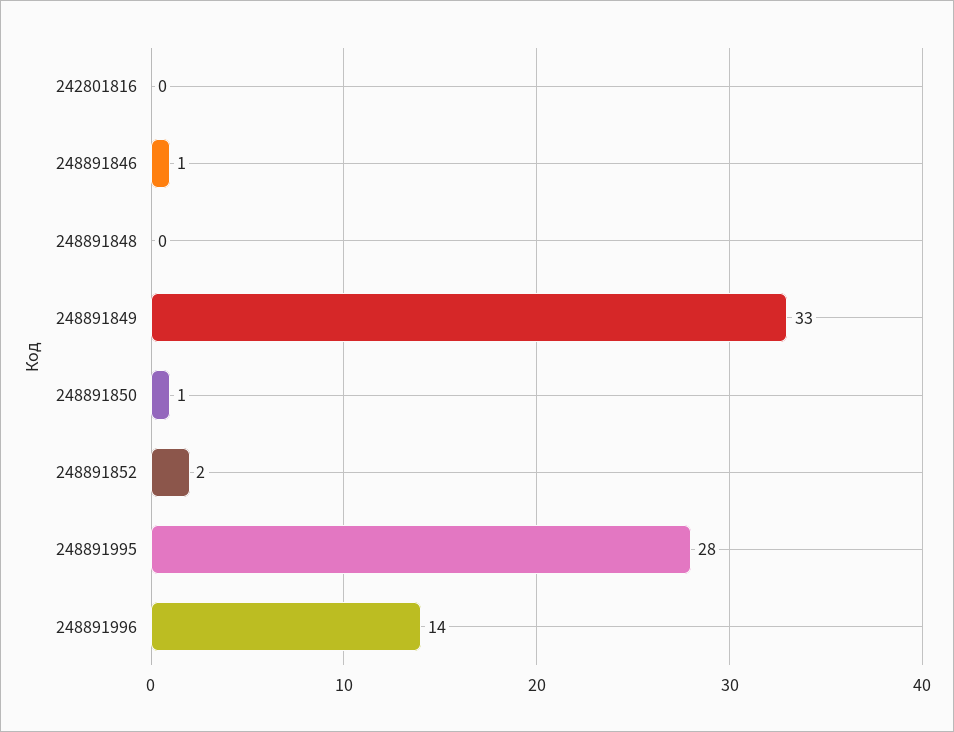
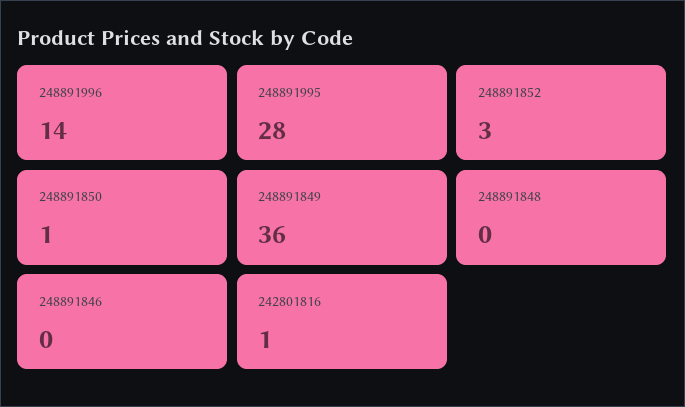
  {
-   "242801816": 0,
+   "242801816": 1,
-   "248891846": 1,
+   "248891846": 0,
    "248891848": 0,
-   "248891849": 33,
+   "248891849": 36,
    "248891850": 1,
-   "248891852": 2,
+   "248891852": 3,
    "248891995": 28,
    "248891996": 14
  }

